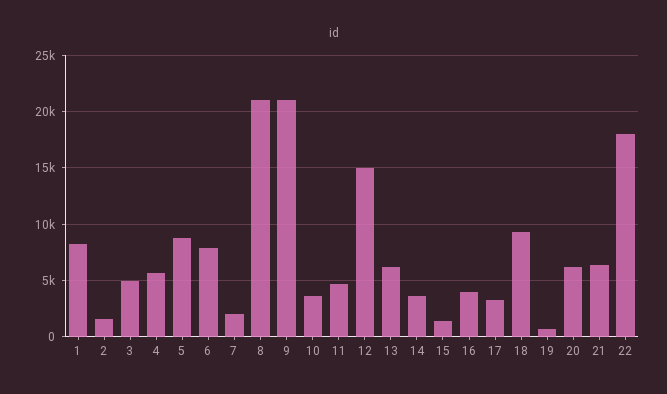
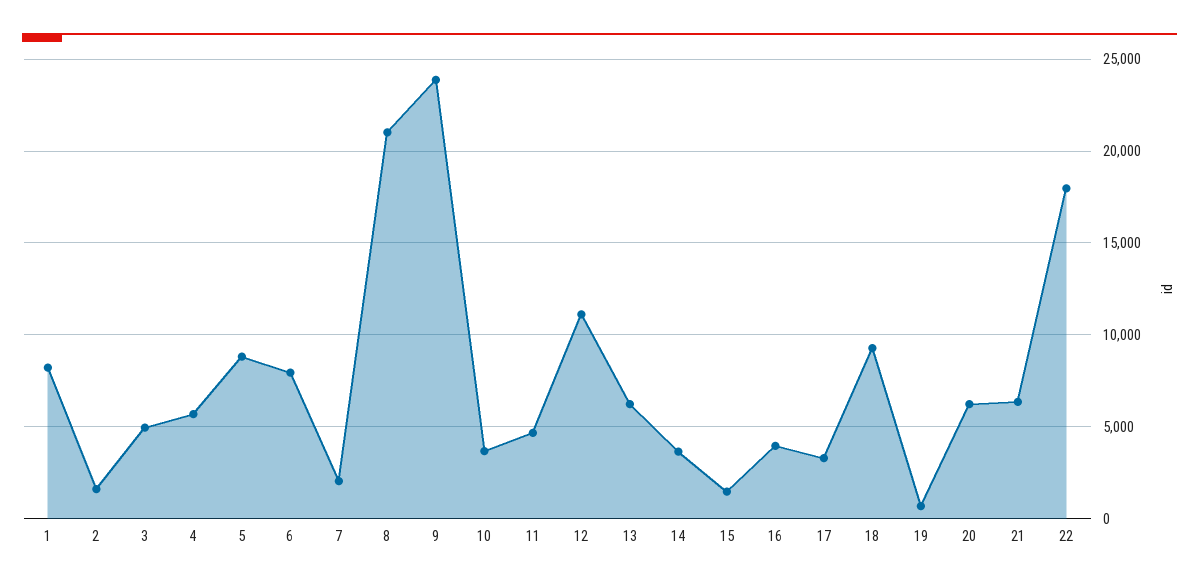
  {
    "1": 8000,
    "2": 1500,
    "3": 5000,
    "4": 5500,
    "5": 9000,
    "6": 8000,
    "7": 2000,
    "8": 21000,
-   "9": 21000,
+   "9": 24000,
    "10": 3500,
    "11": 4500,
-   "12": 15000,
+   "12": 11000,
    "13": 6000,
    "14": 3500,
    "15": 1500,
    "16": 4000,
    "17": 3500,
    "18": 9500,
    "19": 500,
    "20": 6000,
    "21": 6500,
    "22": 18000
  }

